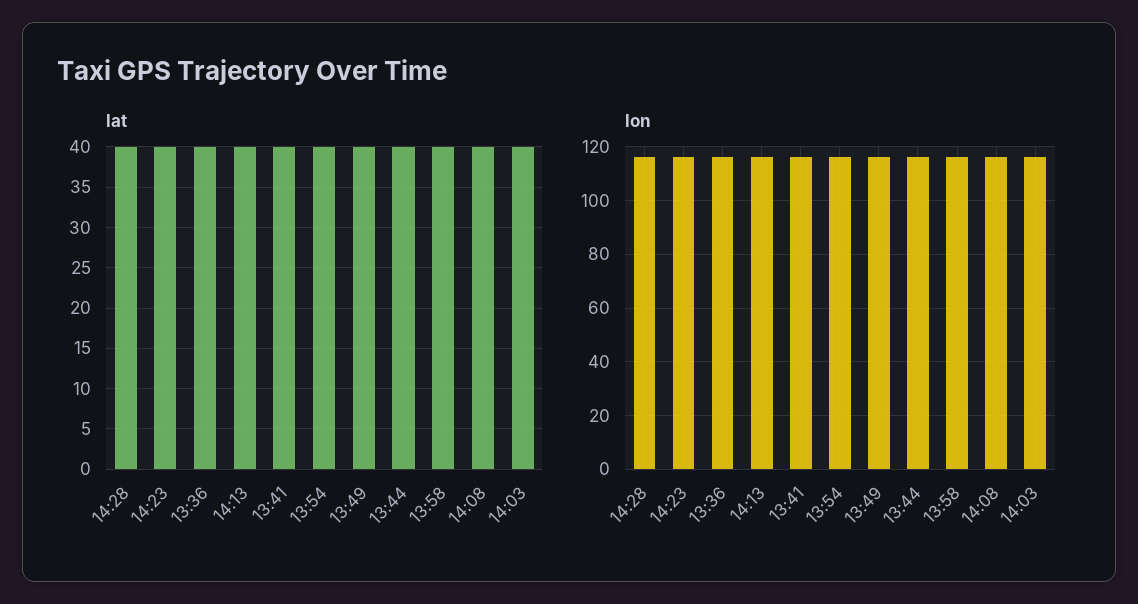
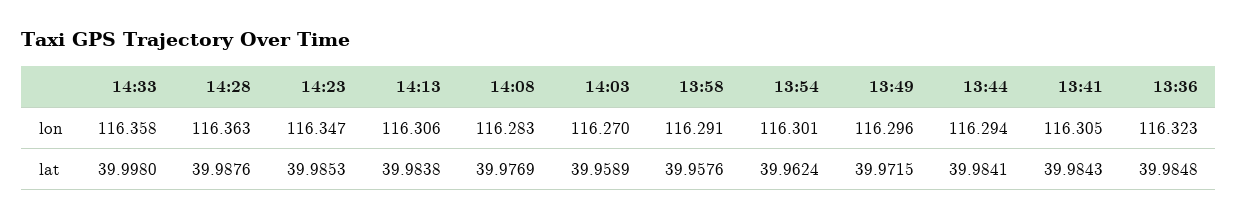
  {
    "lat": {
      "14:28": 39.9876,
      "14:23": 39.9853,
      "13:36": 39.9848,
      "14:13": 39.9838,
      "13:41": 39.9843,
      "13:54": 39.9624,
      "13:49": 39.9715,
      "13:44": 39.9841,
      "13:58": 39.9576,
      "14:08": 39.9769,
-     "14:03": 39.9589
+     "14:03": 39.9589,
+     "14:33": 39.998
    },
    "lon": {
      "14:28": 116.363,
      "14:23": 116.347,
      "13:36": 116.323,
      "14:13": 116.306,
      "13:41": 116.305,
      "13:54": 116.301,
      "13:49": 116.296,
      "13:44": 116.294,
      "13:58": 116.291,
      "14:08": 116.283,
-     "14:03": 116.27
+     "14:03": 116.27,
+     "14:33": 116.358
    }
  }

